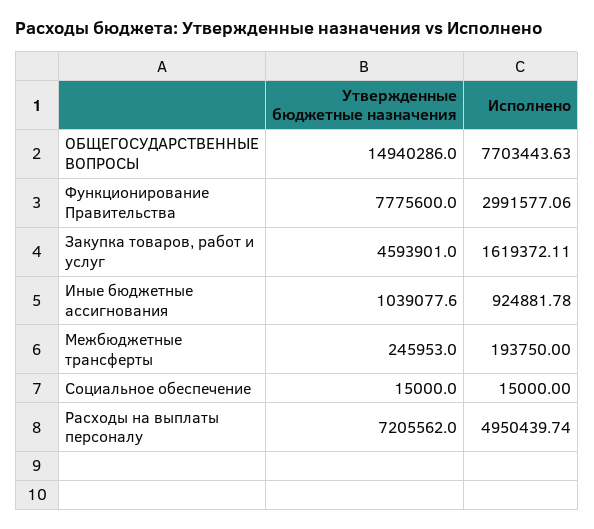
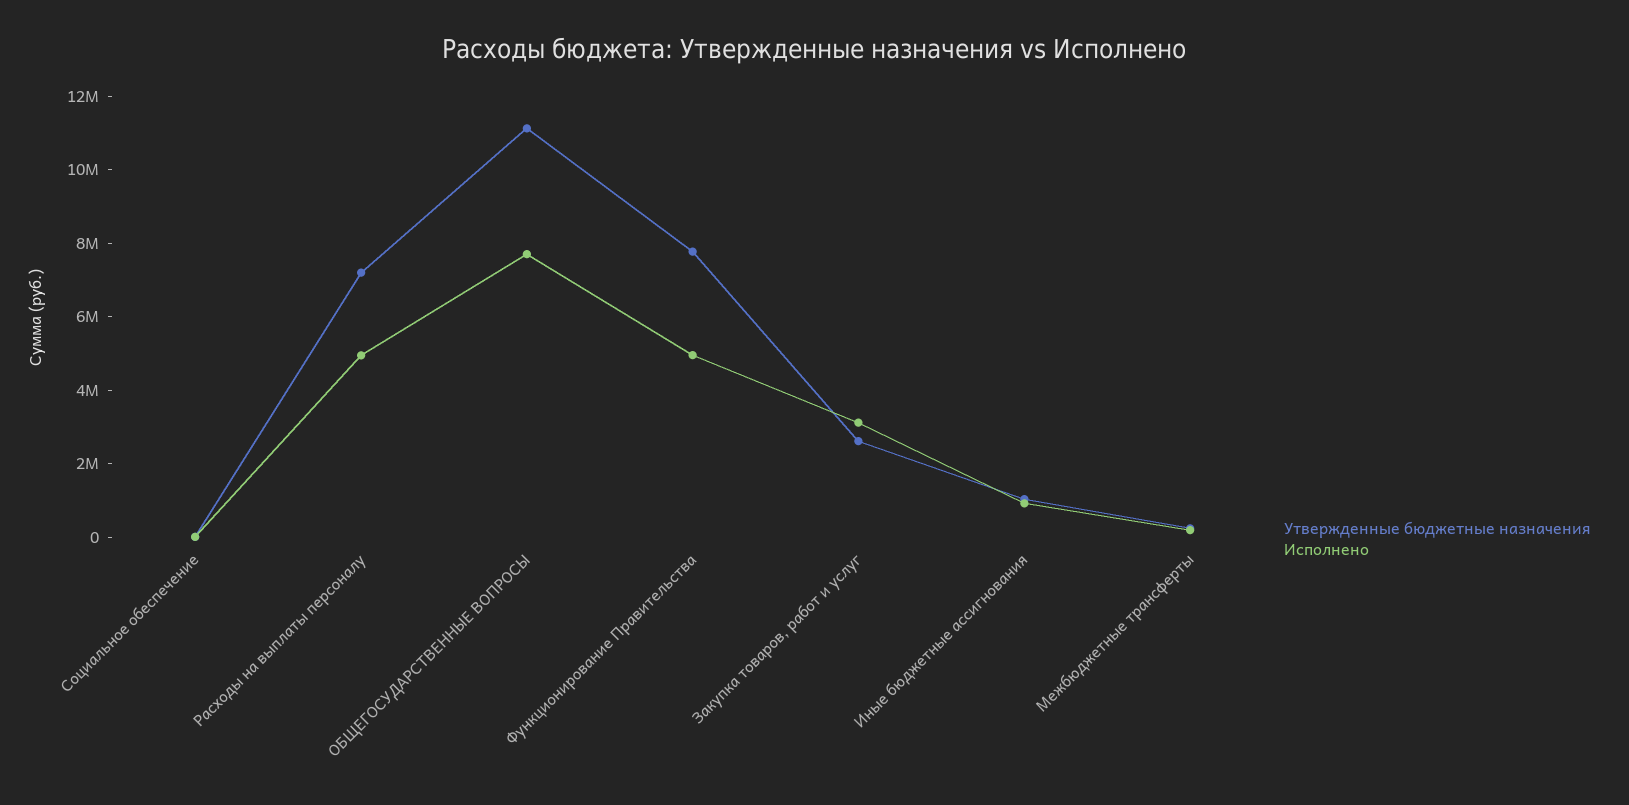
  {
    "Утвержденные бюджетные назначения": {
-     "ОБЩЕГОСУДАРСТВЕННЫЕ ВОПРОСЫ": 14940286,
+     "ОБЩЕГОСУДАРСТВЕННЫЕ ВОПРОСЫ": 11000000,
      "Функционирование Правительства": 7775600,
-     "Закупка товаров, работ и услуг": 4593901,
+     "Закупка товаров, работ и услуг": 2500000,
      "Иные бюджетные ассигнования": 1039077.6,
      "Межбюджетные трансферты": 245953,
      "Социальное обеспечение": 15000,
      "Расходы на выплаты персоналу": 7205562
    },
    "Исполнено": {
      "ОБЩЕГОСУДАРСТВЕННЫЕ ВОПРОСЫ": 7703443.63,
-     "Функционирование Правительства": 2991577.06,
+     "Функционирование Правительства": 5000000,
-     "Закупка товаров, работ и услуг": 1619372.11,
+     "Закупка товаров, работ и услуг": 3000000,
      "Иные бюджетные ассигнования": 924881.78,
      "Межбюджетные трансферты": 193750,
      "Социальное обеспечение": 15000,
      "Расходы на выплаты персоналу": 4950439.74
    }
  }

